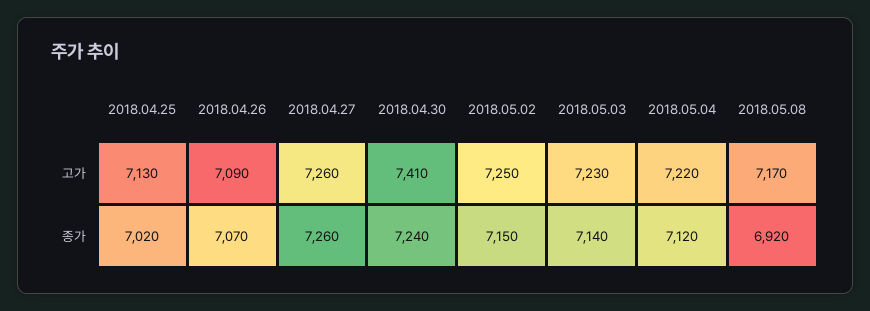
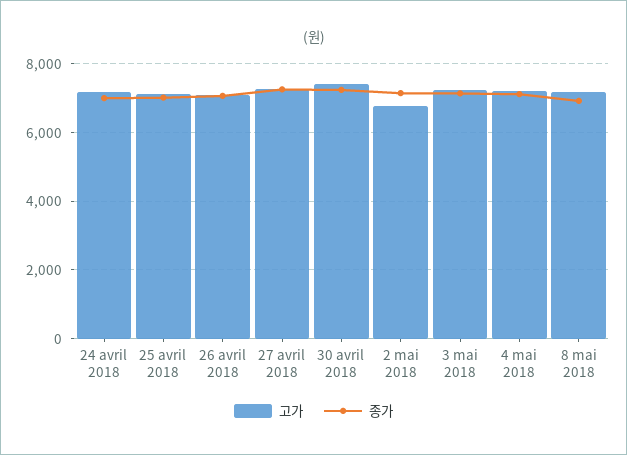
  {
    "고가": {
      "2018.04.25": 7130,
      "2018.04.26": 7090,
      "2018.04.27": 7260,
      "2018.04.30": 7410,
-     "2018.05.02": 7250,
+     "2018.05.02": 6800,
      "2018.05.03": 7230,
      "2018.05.04": 7220,
-     "2018.05.08": 7170
+     "2018.05.08": 7170,
+     "24 avril 2018": 7200
    },
    "종가": {
      "2018.04.25": 7020,
      "2018.04.26": 7070,
      "2018.04.27": 7260,
      "2018.04.30": 7240,
      "2018.05.02": 7150,
      "2018.05.03": 7140,
      "2018.05.04": 7120,
-     "2018.05.08": 6920
+     "2018.05.08": 6920,
+     "24 avril 2018": 7000
    }
  }

